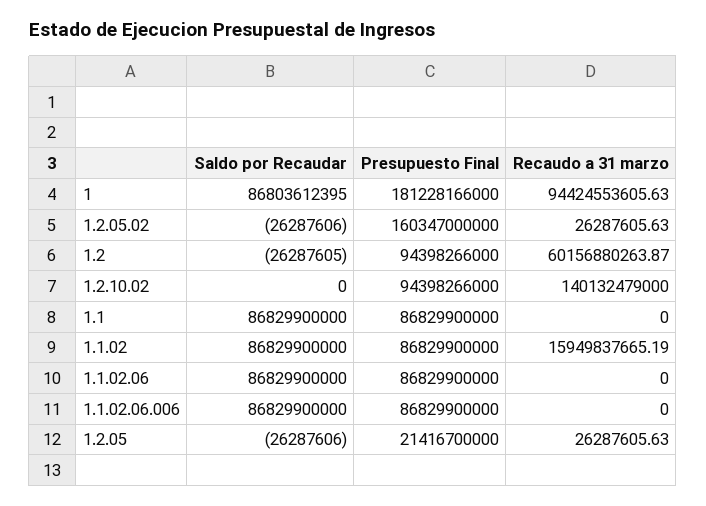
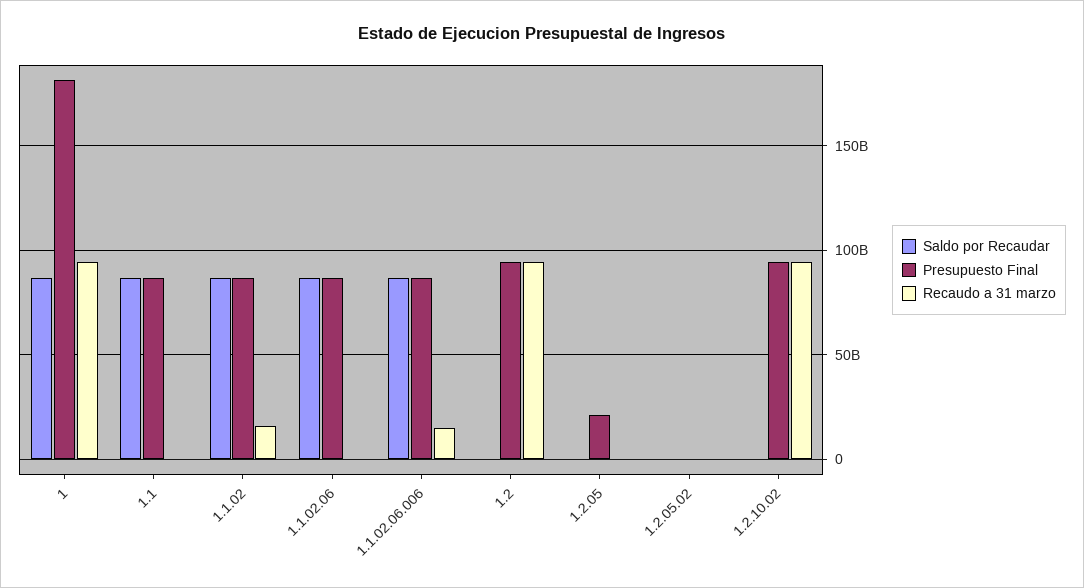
  {
    "Saldo por Recaudar": {
      "1": 86803612395,
      "1.2.05.02": -26287606,
      "1.2": -26287605,
      "1.2.10.02": 0,
      "1.1": 86829900000,
      "1.1.02": 86829900000,
      "1.1.02.06": 86829900000,
      "1.1.02.06.006": 86829900000,
      "1.2.05": -26287606
    },
    "Presupuesto Final": {
      "1": 181228166000,
-     "1.2.05.02": 160347000000,
+     "1.2.05.02": 0,
      "1.2": 94398266000,
      "1.2.10.02": 94398266000,
      "1.1": 86829900000,
      "1.1.02": 86829900000,
      "1.1.02.06": 86829900000,
      "1.1.02.06.006": 86829900000,
      "1.2.05": 21416700000
    },
    "Recaudo a 31 marzo": {
      "1": 94424553605.63,
      "1.2.05.02": 26287605.63,
-     "1.2": 60156880263.87,
+     "1.2": 95000000000,
-     "1.2.10.02": 140132479000,
+     "1.2.10.02": 95000000000,
      "1.1": 0,
      "1.1.02": 15949837665.19,
      "1.1.02.06": 0,
-     "1.1.02.06.006": 0,
+     "1.1.02.06.006": 15000000000,
      "1.2.05": 26287605.63
    }
  }

